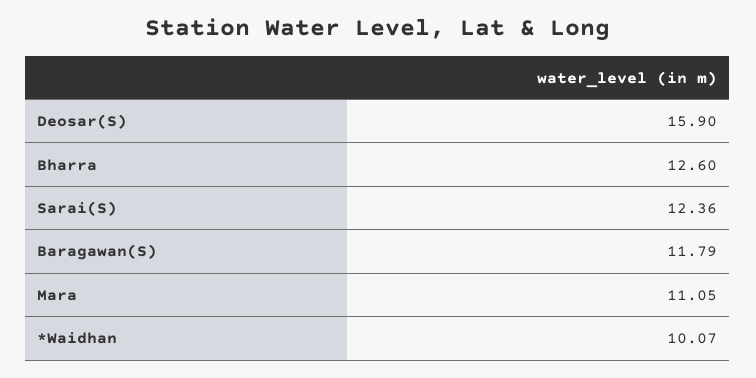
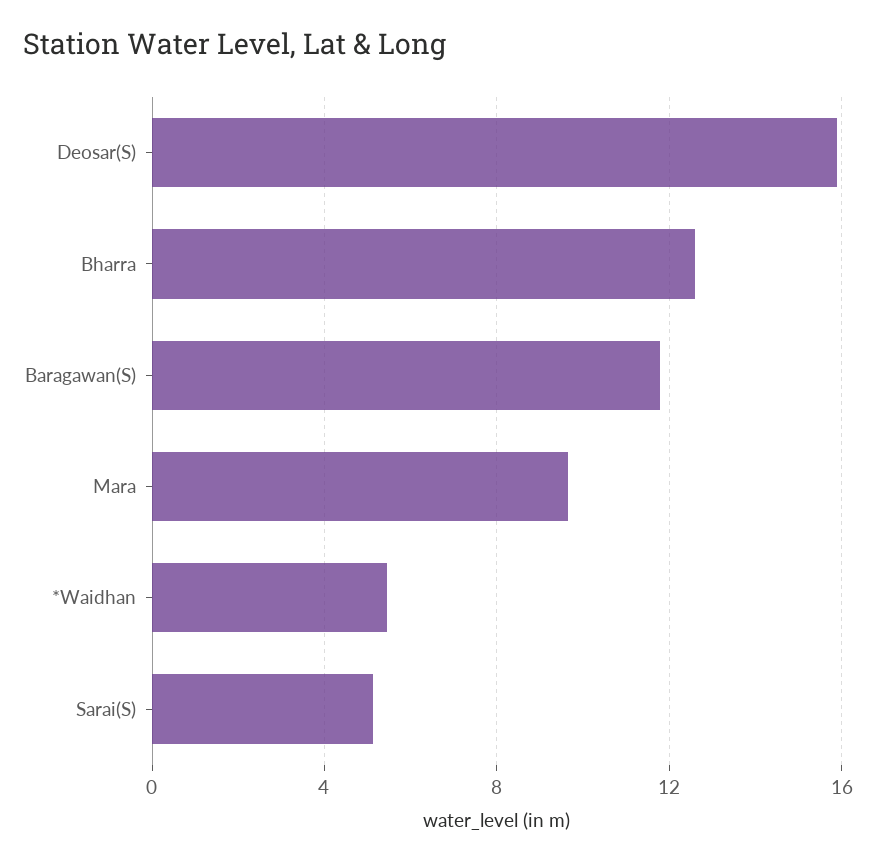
  {
    "Deosar(S)": 15.9,
    "Bharra": 12.6,
-   "Sarai(S)": 12.36,
+   "Sarai(S)": 5,
    "Baragawan(S)": 11.79,
-   "Mara": 11.05,
+   "Mara": 9.5,
-   "*Waidhan": 10.07
+   "*Waidhan": 5.5
  }

